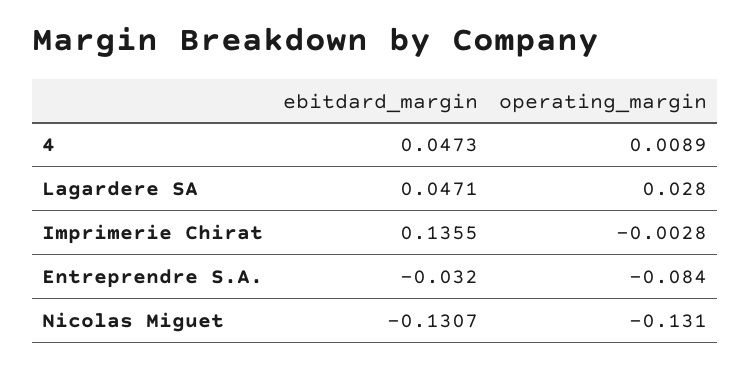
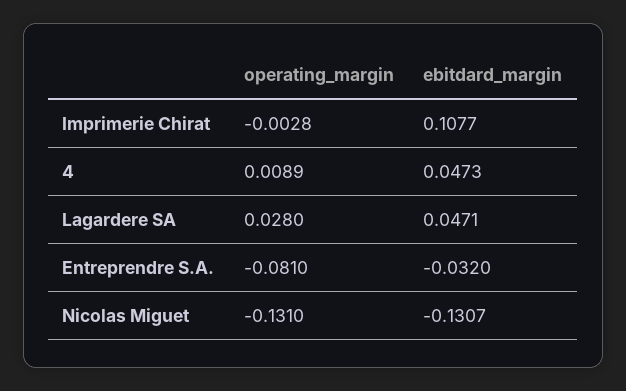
  {
    "ebitdard_margin": {
      "4": 0.0473,
      "Lagardere SA": 0.0471,
-     "Imprimerie Chirat": 0.1355,
+     "Imprimerie Chirat": 0.1077,
      "Entreprendre S.A.": -0.032,
      "Nicolas Miguet": -0.1307
    },
    "operating_margin": {
      "4": 0.0089,
      "Lagardere SA": 0.028,
      "Imprimerie Chirat": -0.0028,
-     "Entreprendre S.A.": -0.084,
+     "Entreprendre S.A.": -0.081,
      "Nicolas Miguet": -0.131
    }
  }

